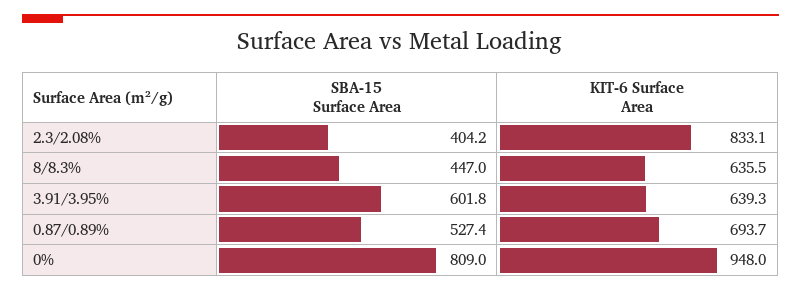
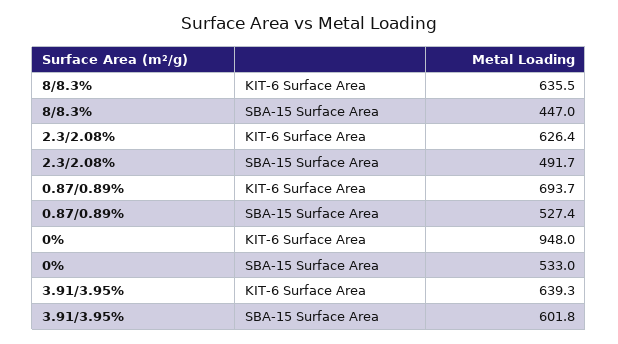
  {
    "SBA-15 Surface Area": {
-     "2.3/2.08%": 404.2,
+     "2.3/2.08%": 491.7,
      "8/8.3%": 447,
      "3.91/3.95%": 601.8,
      "0.87/0.89%": 527.4,
-     "0%": 809
+     "0%": 533
    },
    "KIT-6 Surface Area": {
-     "2.3/2.08%": 833.1,
+     "2.3/2.08%": 626.4,
      "8/8.3%": 635.5,
      "3.91/3.95%": 639.3,
      "0.87/0.89%": 693.7,
      "0%": 948
    }
  }

